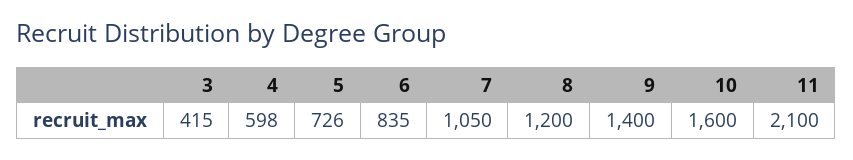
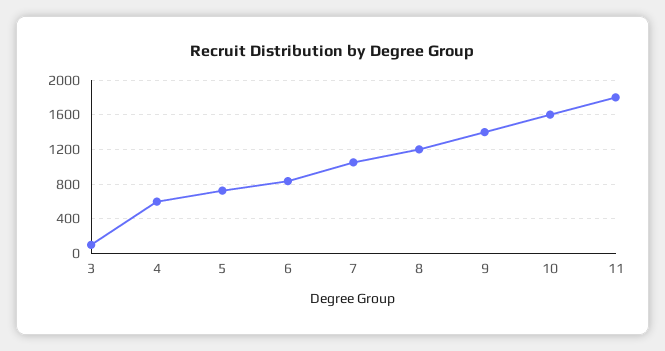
  {
-   "3": 415,
+   "3": 100,
    "4": 598,
    "5": 726,
    "6": 835,
    "7": 1050,
    "8": 1200,
    "9": 1400,
    "10": 1600,
-   "11": 2100
+   "11": 1800
  }

